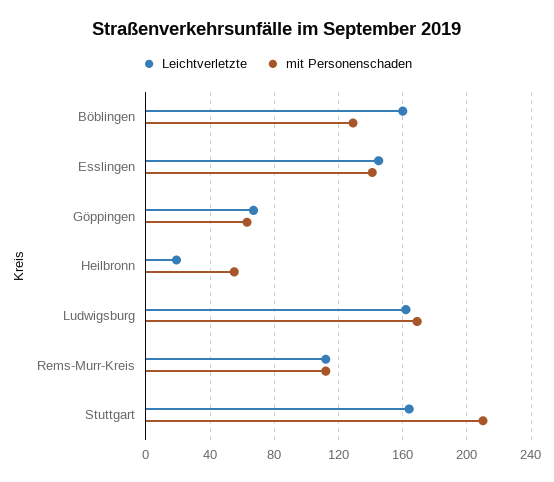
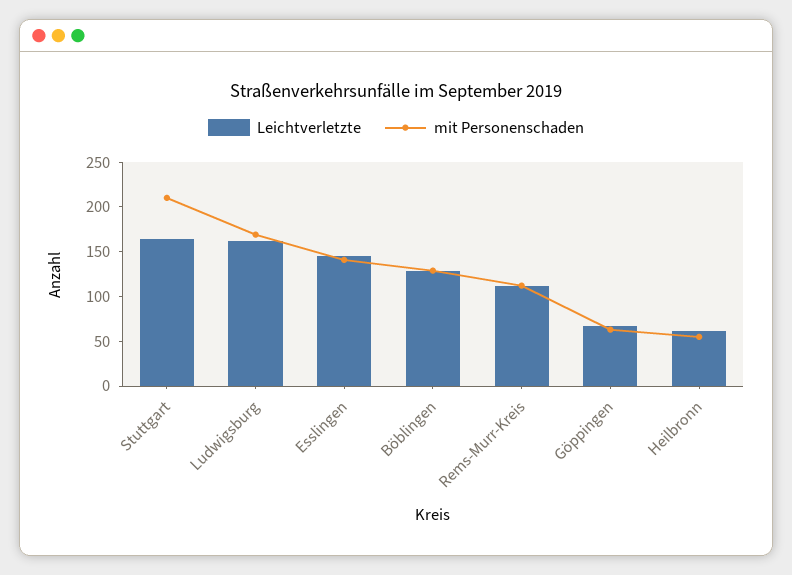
  {
    "Leichtverletzte": {
-     "Böblingen": 160,
+     "Böblingen": 130,
      "Esslingen": 145,
      "Göppingen": 65,
-     "Heilbronn": 20,
+     "Heilbronn": 60,
      "Ludwigsburg": 160,
      "Rems-Murr-Kreis": 110,
      "Stuttgart": 165
    },
    "mit Personenschaden": {
      "Böblingen": 130,
      "Esslingen": 140,
      "Göppingen": 65,
      "Heilbronn": 55,
      "Ludwigsburg": 170,
      "Rems-Murr-Kreis": 110,
      "Stuttgart": 210
    }
  }

